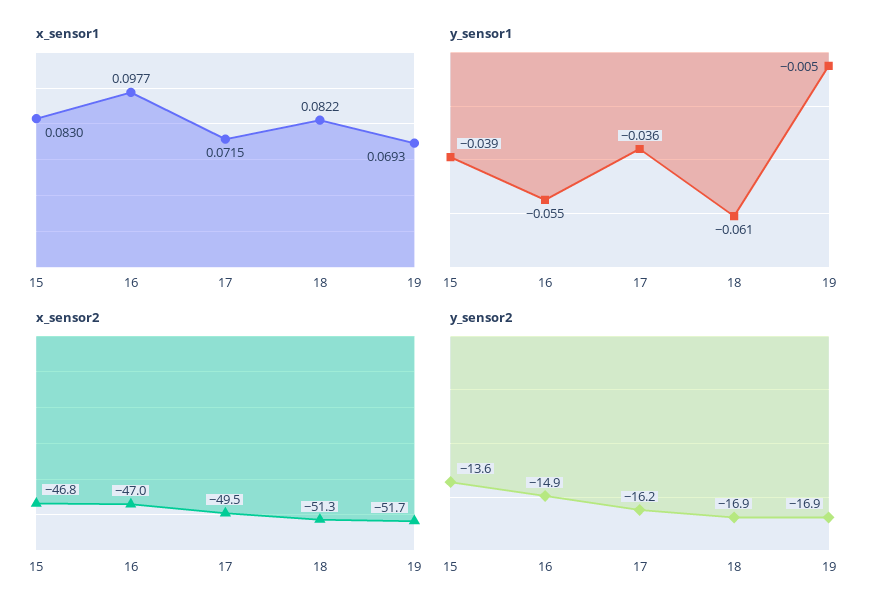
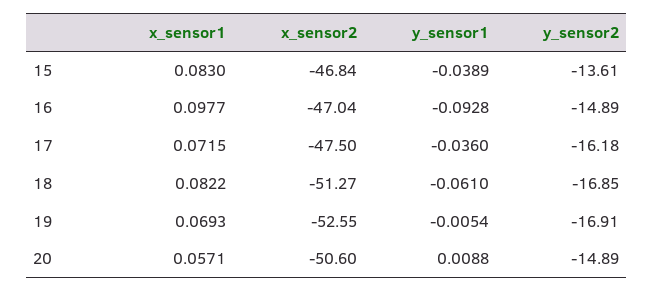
  {
    "x_sensor1": {
      "15": 0.083,
      "16": 0.0977,
      "17": 0.0715,
      "18": 0.0822,
-     "19": 0.0693
+     "19": 0.0693,
+     "20": 0.0571
    },
    "y_sensor1": {
      "15": -0.0389,
-     "16": -0.055,
+     "16": -0.0928,
      "17": -0.036,
      "18": -0.061,
-     "19": -0.0054
+     "19": -0.0054,
+     "20": 0.0088
    },
    "x_sensor2": {
      "15": -46.84,
      "16": -47.04,
-     "17": -49.5,
+     "17": -47.5,
      "18": -51.27,
-     "19": -51.7
+     "19": -52.55,
+     "20": -50.6
    },
    "y_sensor2": {
      "15": -13.61,
      "16": -14.89,
      "17": -16.18,
      "18": -16.85,
-     "19": -16.91
+     "19": -16.91,
+     "20": -14.89
    }
  }

